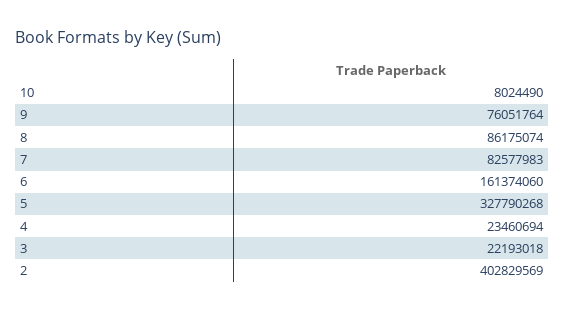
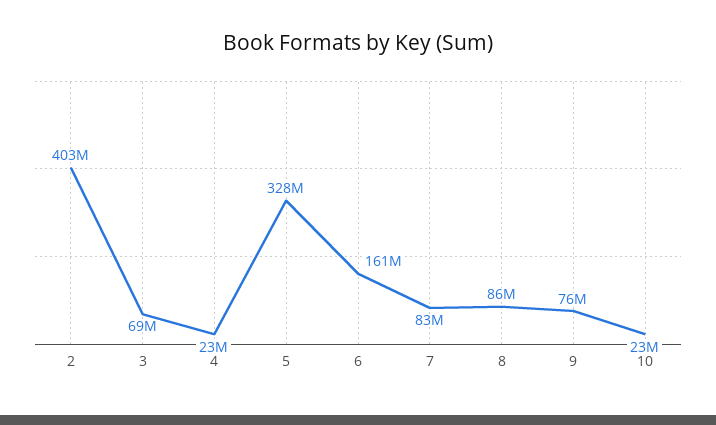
  {
-   "10": 8024490,
+   "10": 23000000,
    "9": 76051764,
    "8": 86175074,
    "7": 82577983,
    "6": 161374060,
    "5": 327790268,
    "4": 23460694,
-   "3": 22193018,
+   "3": 69000000,
    "2": 402829569
  }

